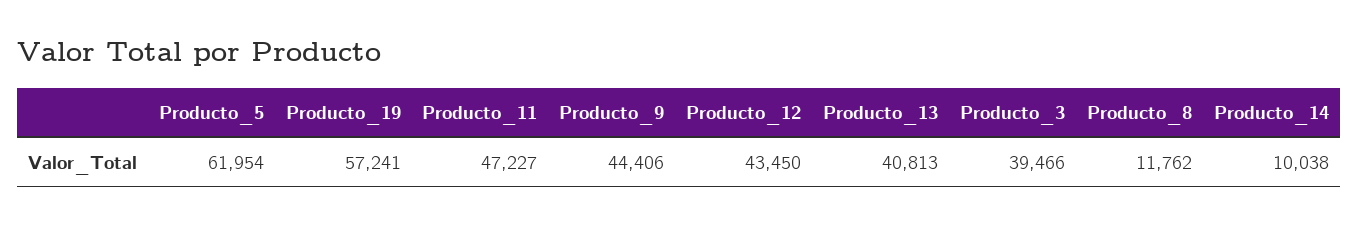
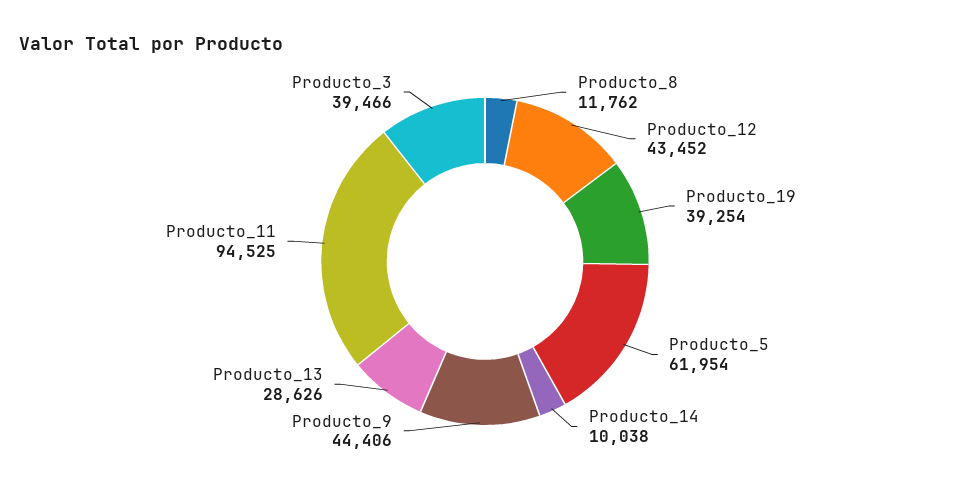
  {
    "Producto_5": 61954,
-   "Producto_19": 57241,
+   "Producto_19": 39254,
-   "Producto_11": 47227,
+   "Producto_11": 94525,
    "Producto_9": 44406,
-   "Producto_12": 43450,
+   "Producto_12": 43452,
-   "Producto_13": 40813,
+   "Producto_13": 28626,
    "Producto_3": 39466,
    "Producto_8": 11762,
    "Producto_14": 10038
  }

